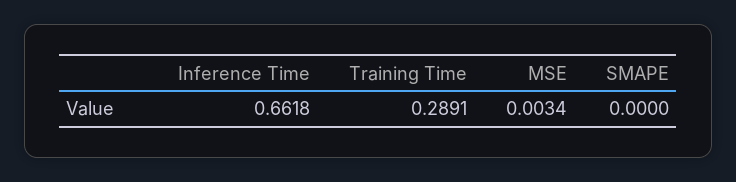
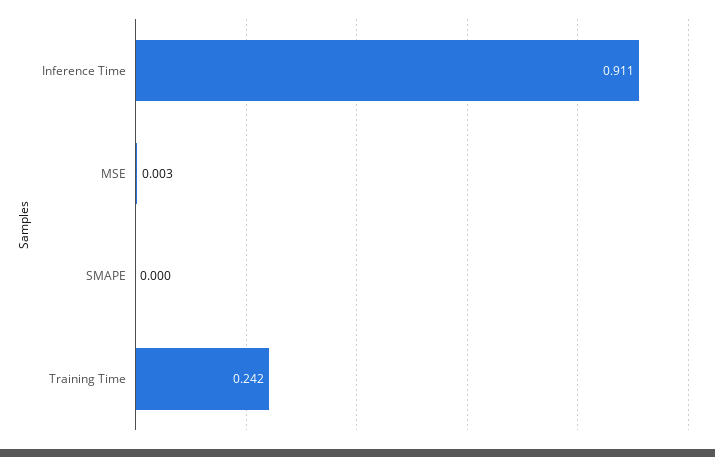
  {
-   "Inference Time": 0.6618,
+   "Inference Time": 0.911,
-   "Training Time": 0.2891,
+   "Training Time": 0.242,
    "MSE": 0.0034,
    "SMAPE": 0
  }

